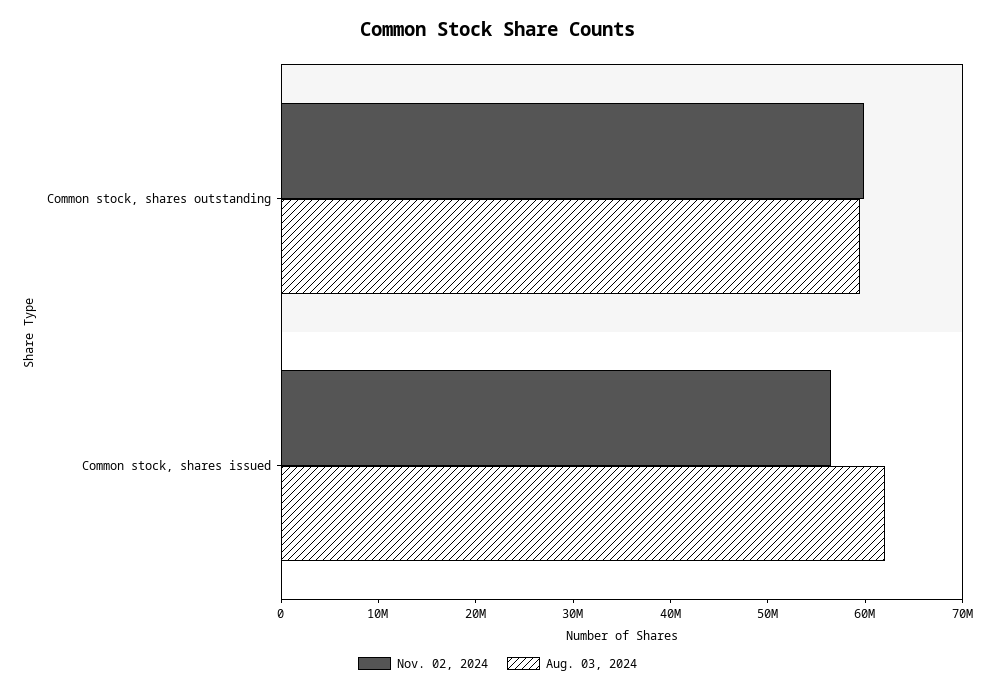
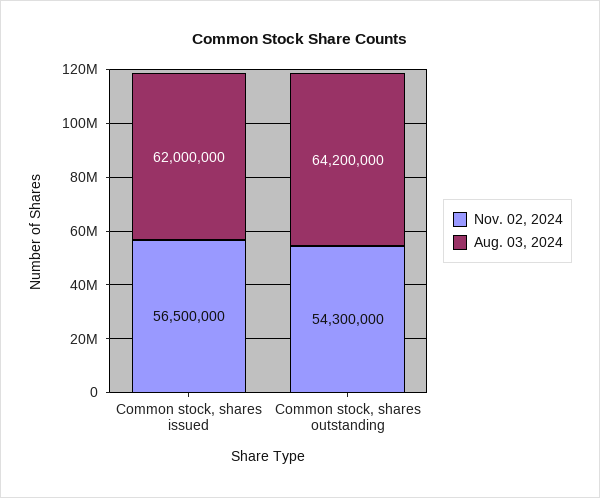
  {
    "Nov. 02, 2024": {
-     "Common stock, shares outstanding": 60000000,
+     "Common stock, shares outstanding": 54300000,
      "Common stock, shares issued": 56500000
    },
    "Aug. 03, 2024": {
-     "Common stock, shares outstanding": 60000000,
+     "Common stock, shares outstanding": 64200000,
      "Common stock, shares issued": 62000000
    }
  }

